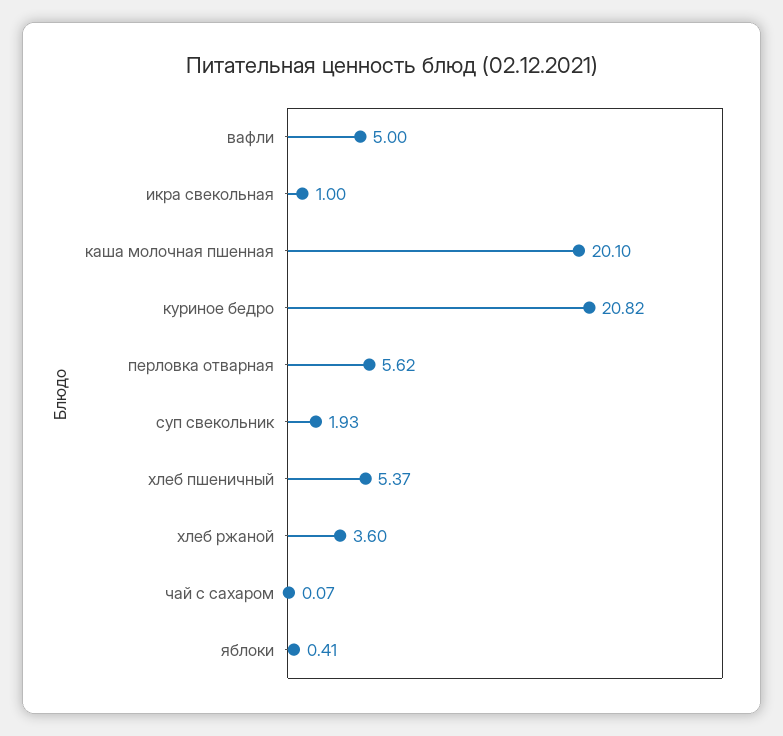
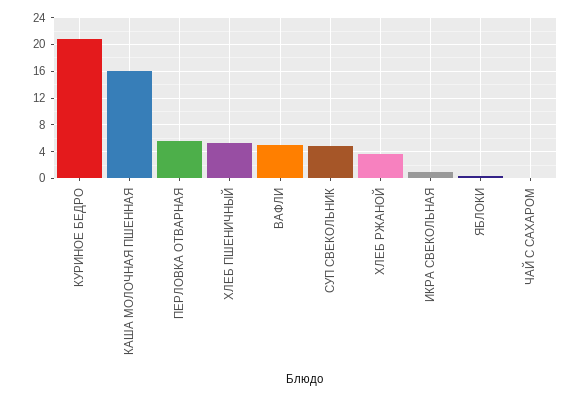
  {
    "вафли": 5,
    "икра свекольная": 1,
-   "каша молочная пшенная": 20.1,
+   "каша молочная пшенная": 16,
    "куриное бедро": 20.82,
    "перловка отварная": 5.62,
-   "суп свекольник": 1.93,
+   "суп свекольник": 5,
    "хлеб пшеничный": 5.37,
    "хлеб ржаной": 3.6,
    "чай с сахаром": 0.07,
    "яблоки": 0.41
  }

